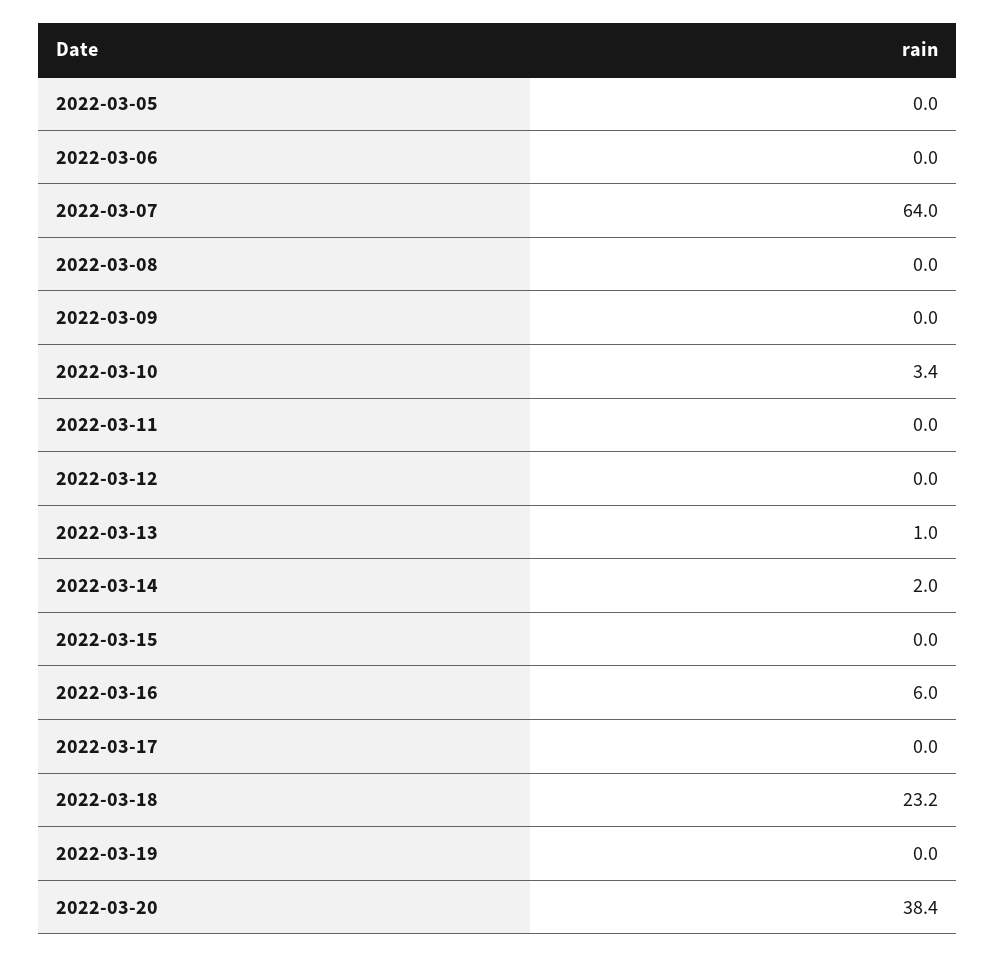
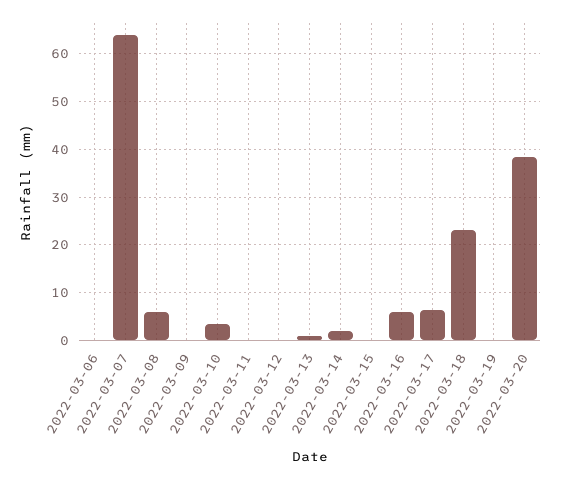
  {
-   "2022-03-05": 0,
    "2022-03-06": 0,
    "2022-03-07": 64,
-   "2022-03-08": 0,
+   "2022-03-08": 6,
    "2022-03-09": 0,
    "2022-03-10": 3.4,
    "2022-03-11": 0,
    "2022-03-12": 0,
    "2022-03-13": 1,
    "2022-03-14": 2,
    "2022-03-15": 0,
    "2022-03-16": 6,
-   "2022-03-17": 0,
+   "2022-03-17": 6,
    "2022-03-18": 23.2,
    "2022-03-19": 0,
    "2022-03-20": 38.4
  }

